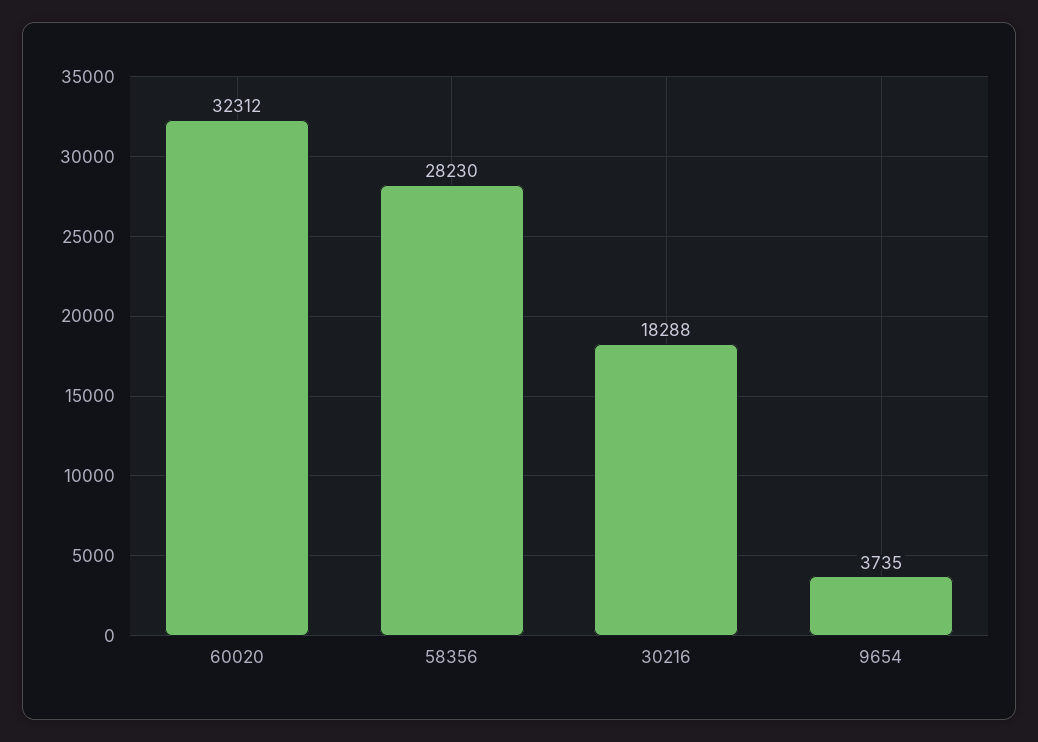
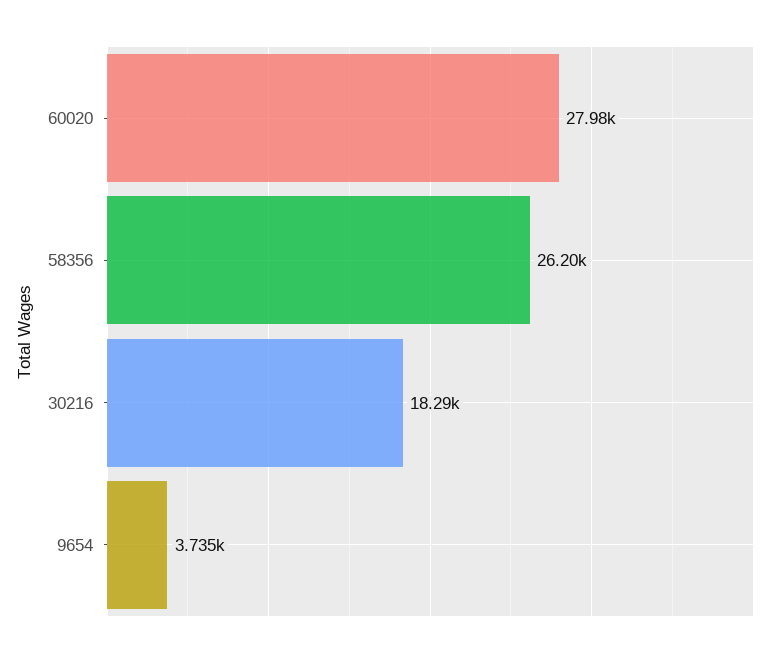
  {
-   "60020": 32312,
+   "60020": 27980,
-   "58356": 28230,
+   "58356": 26200,
    "30216": 18288,
    "9654": 3735
  }

